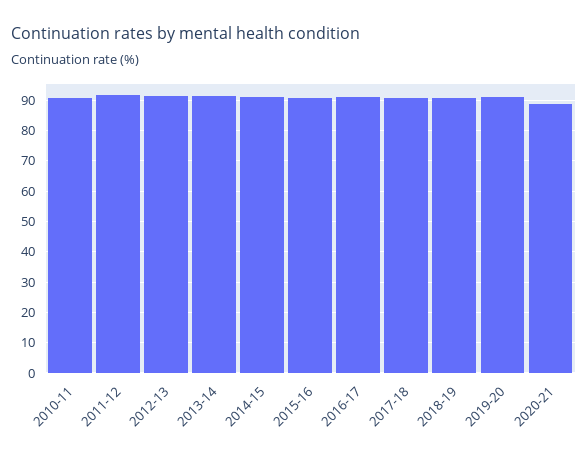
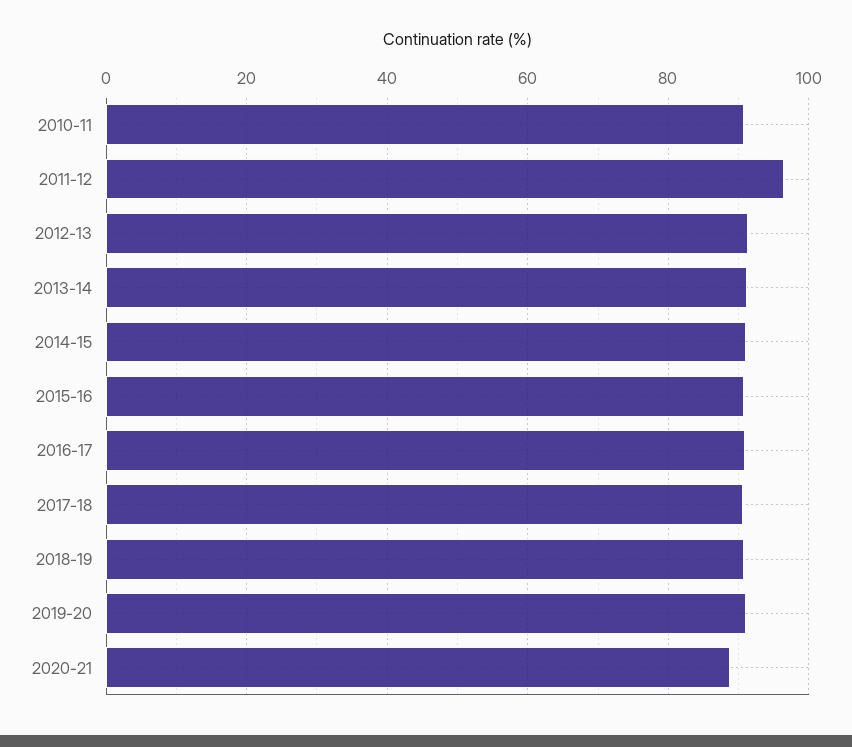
  {
    "2010-11": 90,
-   "2011-12": 92,
+   "2011-12": 96,
    "2012-13": 92,
    "2013-14": 92,
    "2014-15": 92,
    "2015-16": 90,
    "2016-17": 90,
    "2017-18": 90,
    "2018-19": 90,
    "2019-20": 92,
    "2020-21": 88
  }

